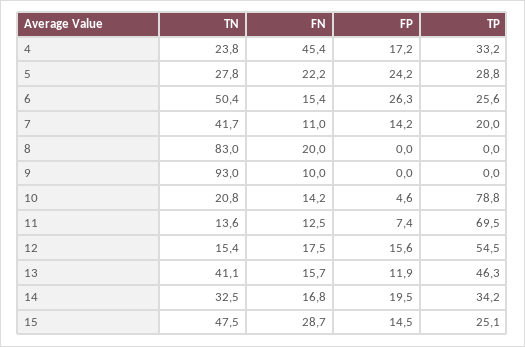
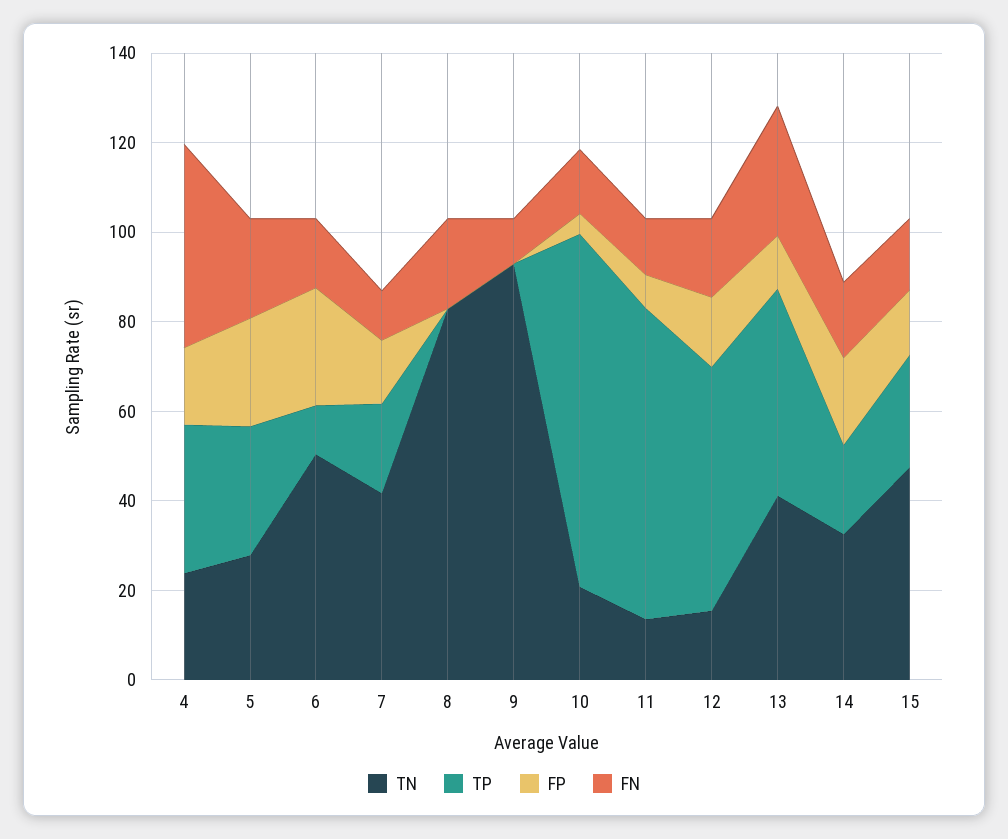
  {
    "TN": {
      "4": 23.8,
      "5": 27.8,
      "6": 50.4,
      "7": 41.7,
      "8": 83,
      "9": 93,
      "10": 20.8,
      "11": 13.6,
      "12": 15.4,
      "13": 41.1,
      "14": 32.5,
      "15": 47.5
    },
    "FN": {
      "4": 45.4,
      "5": 22.2,
      "6": 15.4,
      "7": 11,
      "8": 20,
      "9": 10,
      "10": 14.2,
      "11": 12.5,
      "12": 17.5,
-     "13": 15.7,
+     "13": 30,
      "14": 16.8,
-     "15": 28.7
+     "15": 15
    },
    "FP": {
      "4": 17.2,
      "5": 24.2,
      "6": 26.3,
      "7": 14.2,
      "8": 0,
      "9": 0,
      "10": 4.6,
      "11": 7.4,
      "12": 15.6,
      "13": 11.9,
      "14": 19.5,
      "15": 14.5
    },
    "TP": {
      "4": 33.2,
      "5": 28.8,
-     "6": 25.6,
+     "6": 10,
      "7": 20,
      "8": 0,
      "9": 0,
      "10": 78.8,
      "11": 69.5,
      "12": 54.5,
      "13": 46.3,
-     "14": 34.2,
+     "14": 20,
      "15": 25.1
    }
  }

